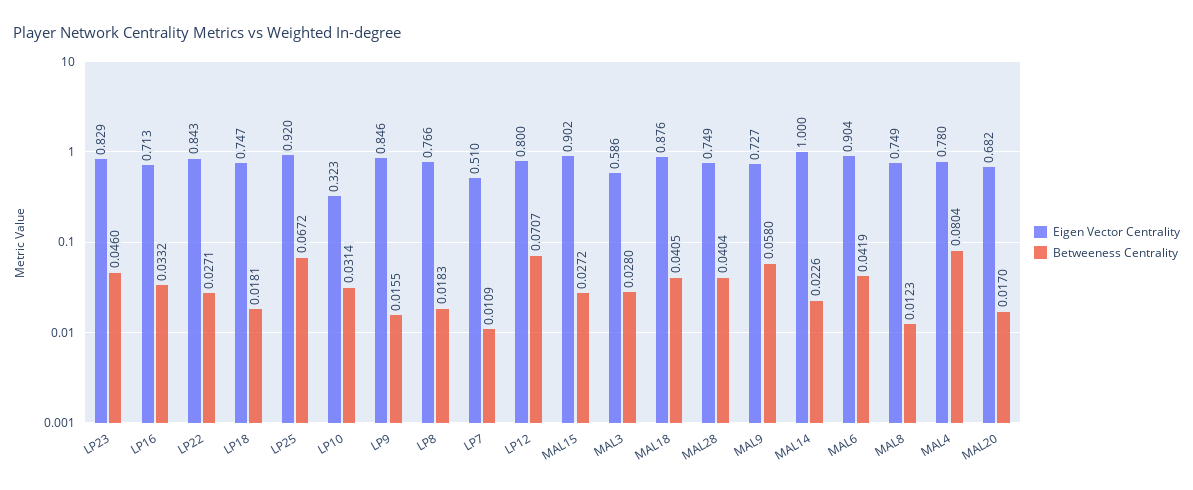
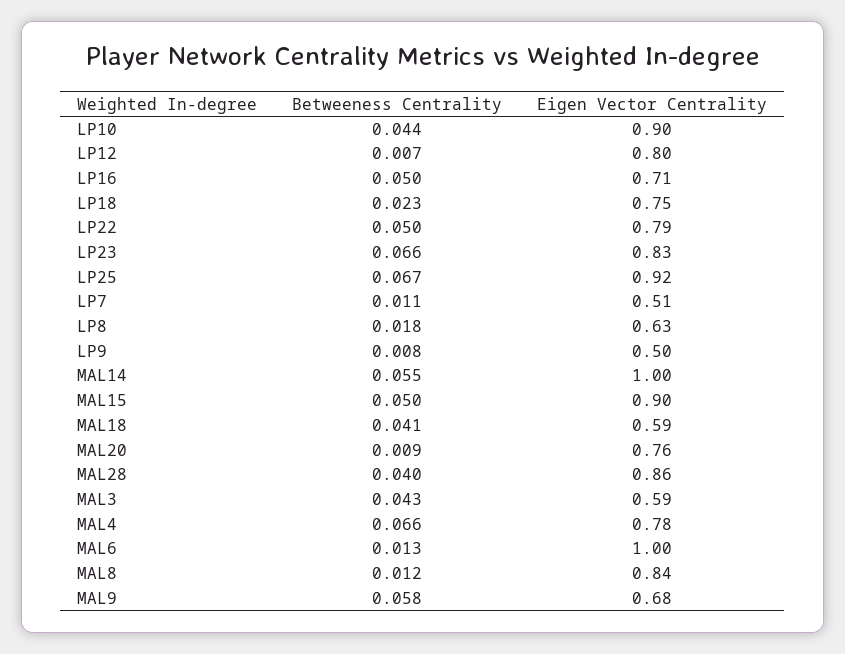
  {
    "Eigen Vector Centrality": {
      "LP23": 0.829,
      "LP16": 0.713,
-     "LP22": 0.843,
+     "LP22": 0.79,
      "LP18": 0.747,
      "LP25": 0.92,
-     "LP10": 0.323,
+     "LP10": 0.9,
-     "LP9": 0.846,
+     "LP9": 0.5,
-     "LP8": 0.766,
+     "LP8": 0.63,
      "LP7": 0.51,
      "LP12": 0.8,
      "MAL15": 0.902,
      "MAL3": 0.586,
-     "MAL18": 0.876,
+     "MAL18": 0.59,
-     "MAL28": 0.749,
+     "MAL28": 0.86,
-     "MAL9": 0.727,
+     "MAL9": 0.68,
      "MAL14": 1,
-     "MAL6": 0.904,
+     "MAL6": 1,
-     "MAL8": 0.749,
+     "MAL8": 0.84,
      "MAL4": 0.78,
-     "MAL20": 0.682
+     "MAL20": 0.76
    },
    "Betweeness Centrality": {
-     "LP23": 0.046,
+     "LP23": 0.066,
-     "LP16": 0.0332,
+     "LP16": 0.05,
-     "LP22": 0.0271,
+     "LP22": 0.05,
-     "LP18": 0.0181,
+     "LP18": 0.023,
      "LP25": 0.0672,
-     "LP10": 0.0314,
+     "LP10": 0.044,
-     "LP9": 0.0155,
+     "LP9": 0.008,
      "LP8": 0.0183,
      "LP7": 0.0109,
-     "LP12": 0.0707,
+     "LP12": 0.007,
-     "MAL15": 0.0272,
+     "MAL15": 0.05,
-     "MAL3": 0.028,
+     "MAL3": 0.043,
      "MAL18": 0.0405,
      "MAL28": 0.0404,
      "MAL9": 0.058,
-     "MAL14": 0.0226,
+     "MAL14": 0.055,
-     "MAL6": 0.0419,
+     "MAL6": 0.013,
      "MAL8": 0.0123,
-     "MAL4": 0.0804,
+     "MAL4": 0.066,
-     "MAL20": 0.017
+     "MAL20": 0.009
    }
  }

